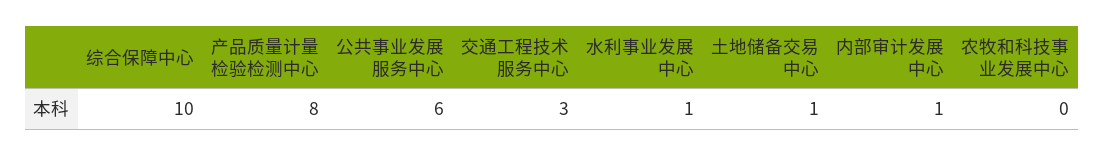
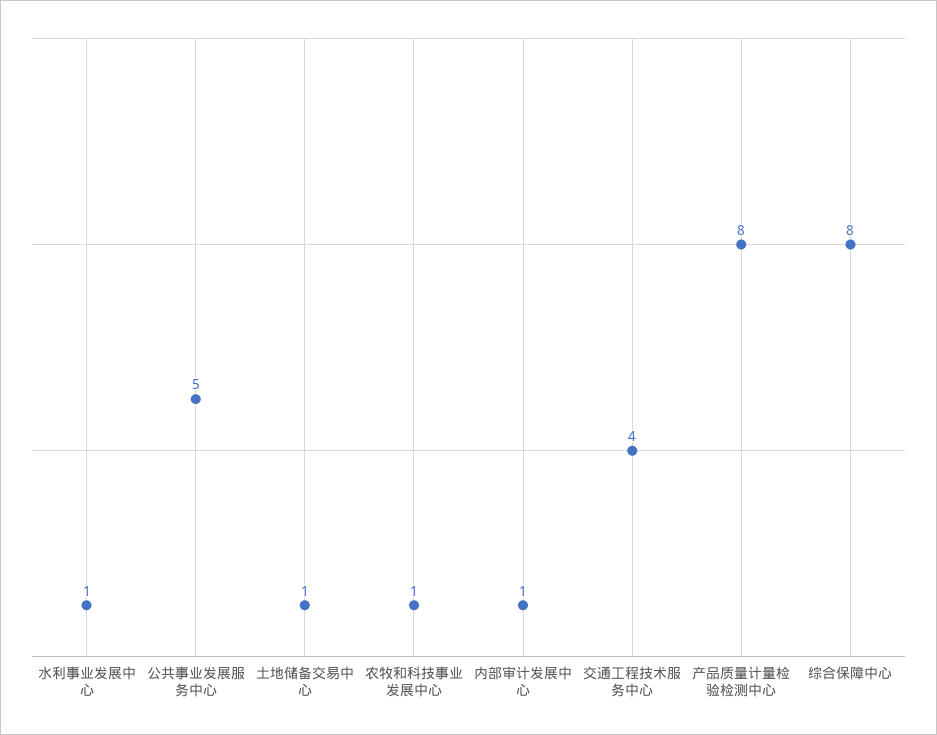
  {
-   "综合保障中心": 10,
+   "综合保障中心": 8,
    "产品质量计量检验检测中心": 8,
-   "公共事业发展服务中心": 6,
+   "公共事业发展服务中心": 5,
-   "交通工程技术服务中心": 3,
+   "交通工程技术服务中心": 4,
    "水利事业发展中心": 1,
    "土地储备交易中心": 1,
    "内部审计发展中心": 1,
-   "农牧和科技事业发展中心": 0
+   "农牧和科技事业发展中心": 1
  }

